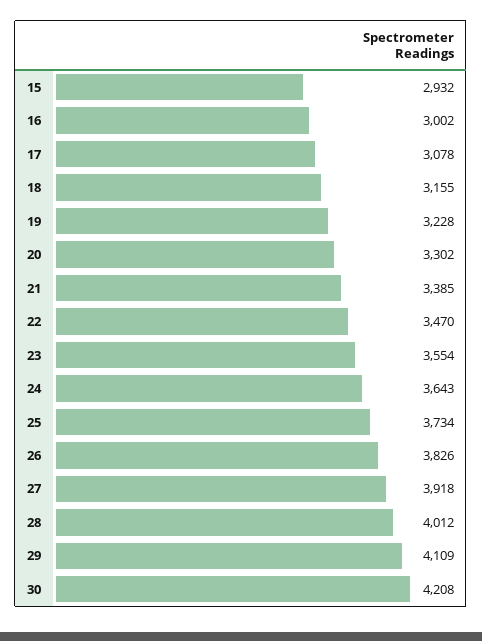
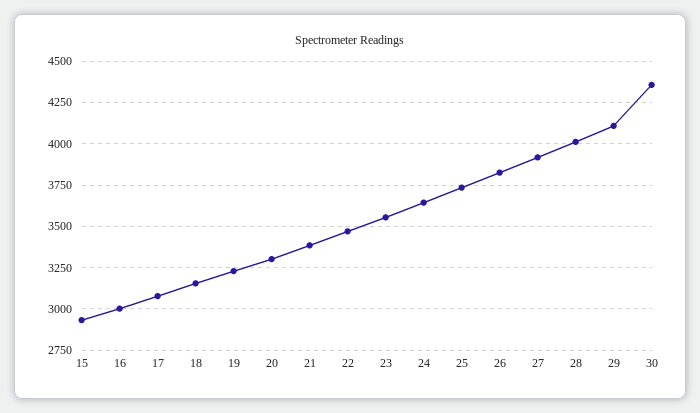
  {
    "15": 2932,
    "16": 3002,
    "17": 3078,
    "18": 3155,
    "19": 3228,
    "20": 3302,
    "21": 3385,
    "22": 3470,
    "23": 3554,
    "24": 3643,
    "25": 3734,
    "26": 3826,
    "27": 3918,
    "28": 4012,
    "29": 4109,
-   "30": 4208
+   "30": 4350
  }

